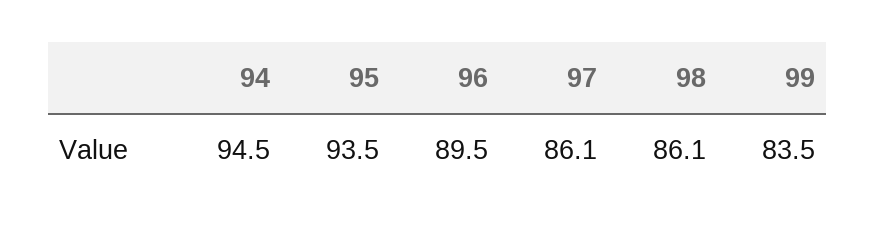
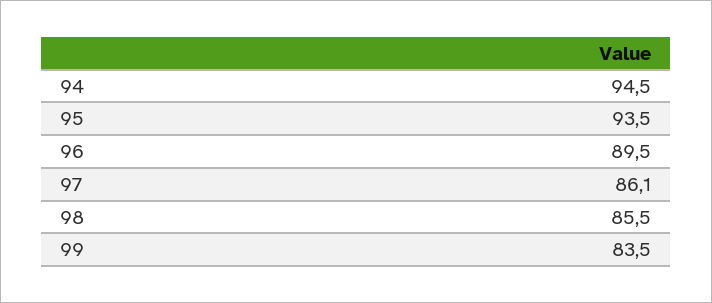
  {
    "94": 94.5,
    "95": 93.5,
    "96": 89.5,
    "97": 86.1,
-   "98": 86.1,
+   "98": 85.5,
    "99": 83.5
  }

